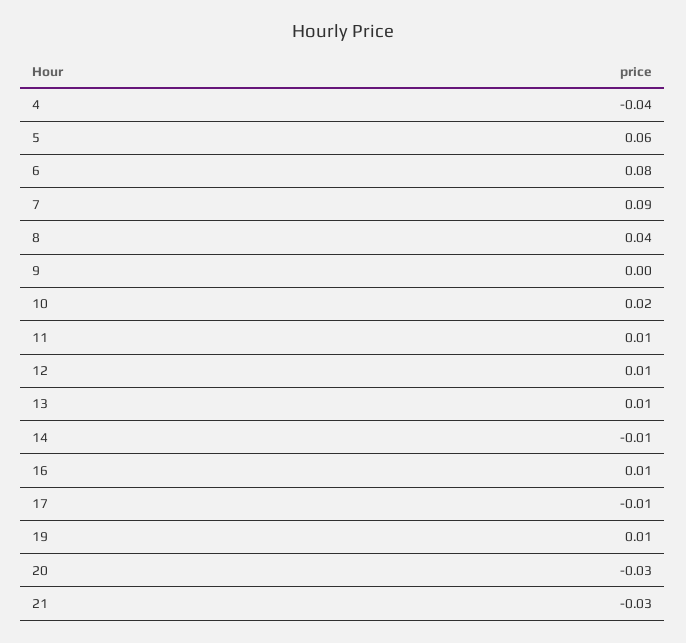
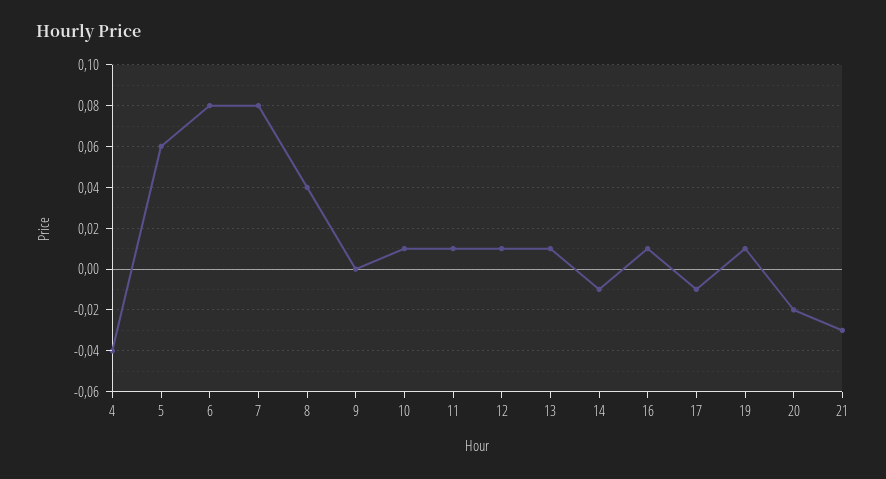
  {
    "4": -0.04,
    "5": 0.06,
    "6": 0.08,
-   "7": 0.09,
+   "7": 0.08,
    "8": 0.04,
    "9": 0,
-   "10": 0.02,
+   "10": 0.01,
    "11": 0.01,
    "12": 0.01,
    "13": 0.01,
    "14": -0.01,
    "16": 0.01,
    "17": -0.01,
    "19": 0.01,
-   "20": -0.03,
+   "20": -0.02,
    "21": -0.03
  }

